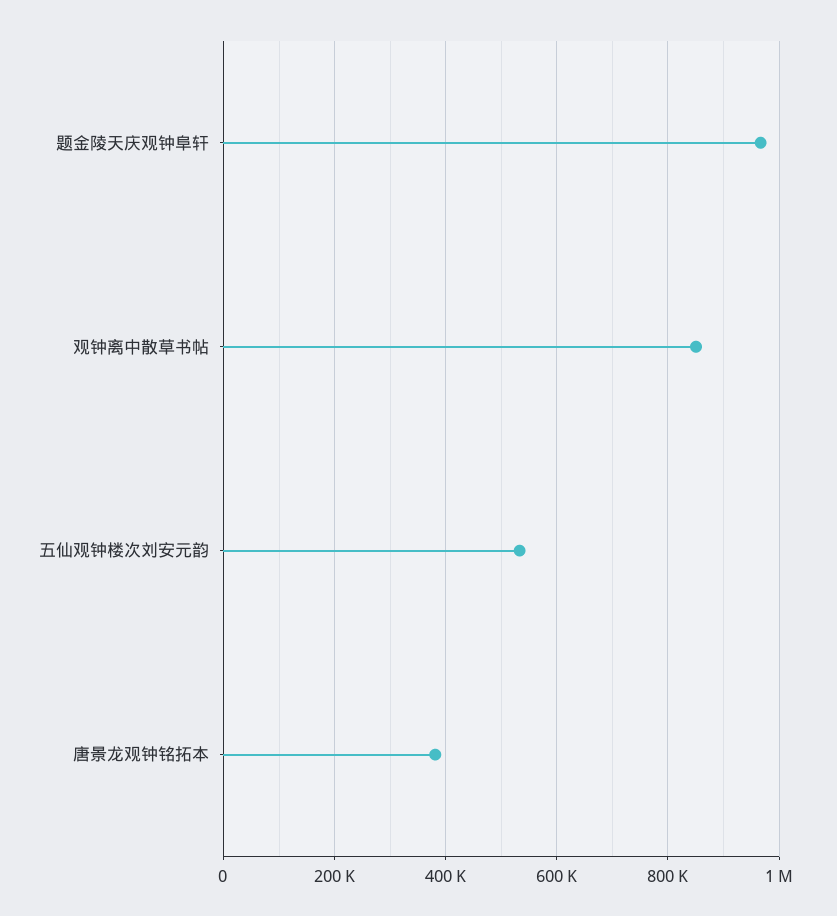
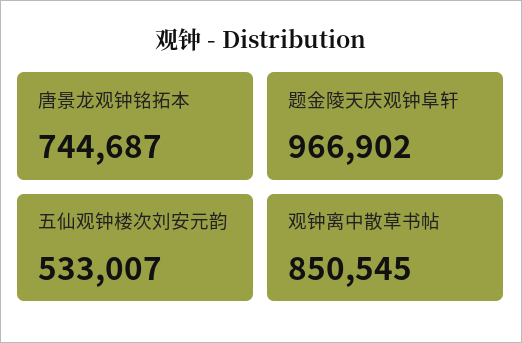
  {
    "题金陵天庆观钟阜轩": 966902,
    "观钟离中散草书帖": 850545,
    "五仙观钟楼次刘安元韵": 533007,
-   "唐景龙观钟铭拓本": 380000
+   "唐景龙观钟铭拓本": 744687
  }

